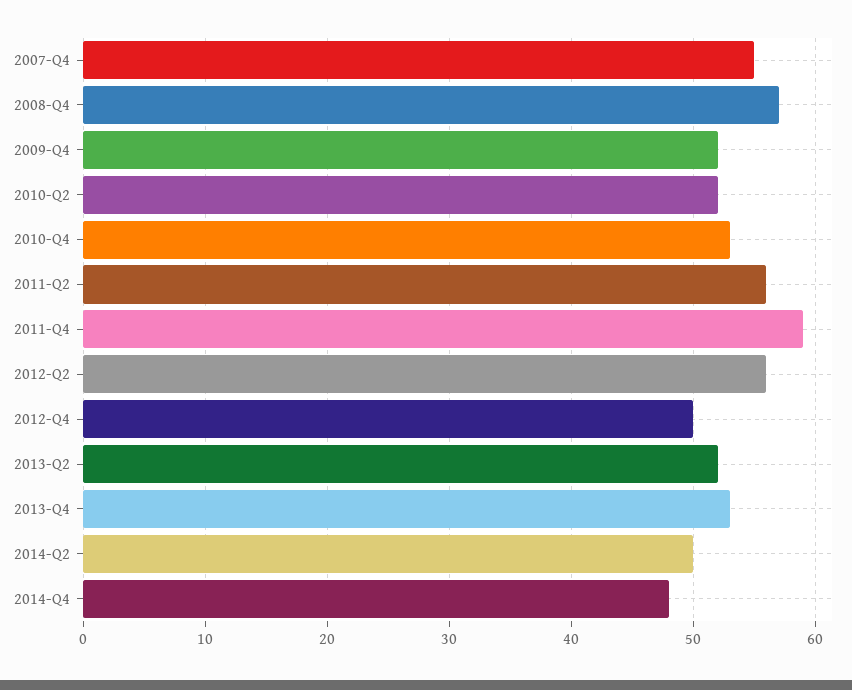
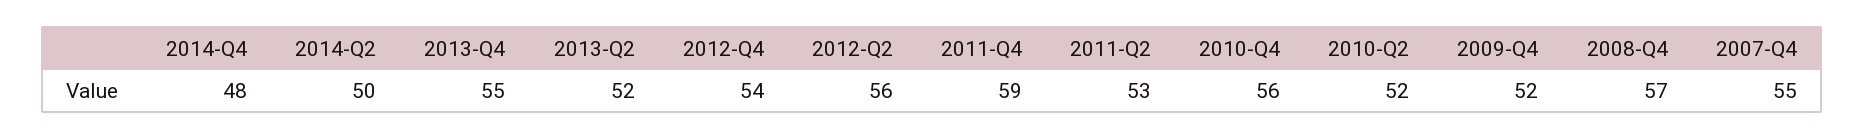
  {
    "2007-Q4": 55,
    "2008-Q4": 57,
    "2009-Q4": 52,
    "2010-Q2": 52,
-   "2010-Q4": 53,
+   "2010-Q4": 56,
-   "2011-Q2": 56,
+   "2011-Q2": 53,
    "2011-Q4": 59,
    "2012-Q2": 56,
-   "2012-Q4": 50,
+   "2012-Q4": 54,
    "2013-Q2": 52,
-   "2013-Q4": 53,
+   "2013-Q4": 55,
    "2014-Q2": 50,
    "2014-Q4": 48
  }

